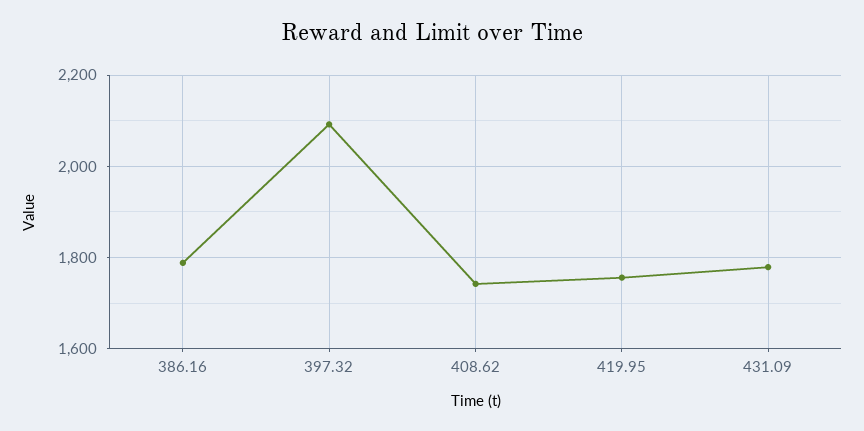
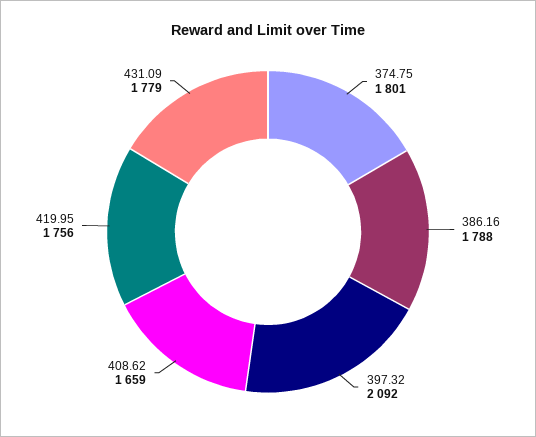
  {
    "386.16": 1788,
    "397.32": 2092,
-   "408.62": 1740,
+   "408.62": 1659,
    "419.95": 1756,
-   "431.09": 1779
+   "431.09": 1779,
+   "374.75": 1801
  }

